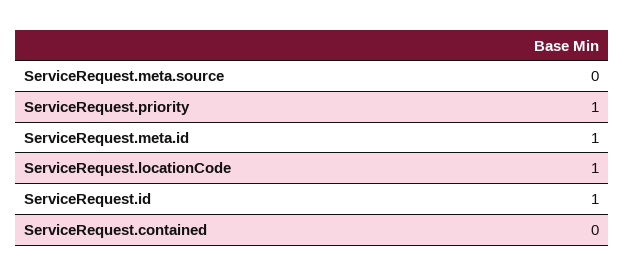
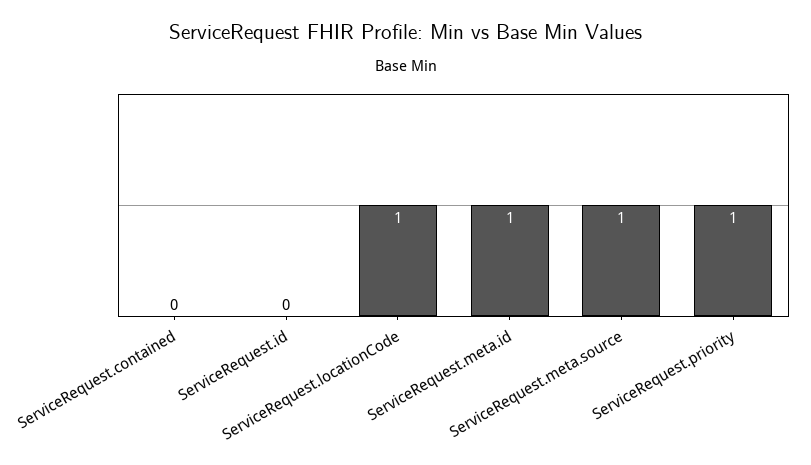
  {
-   "ServiceRequest.meta.source": 0,
+   "ServiceRequest.meta.source": 1,
    "ServiceRequest.priority": 1,
    "ServiceRequest.meta.id": 1,
    "ServiceRequest.locationCode": 1,
-   "ServiceRequest.id": 1,
+   "ServiceRequest.id": 0,
    "ServiceRequest.contained": 0
  }

